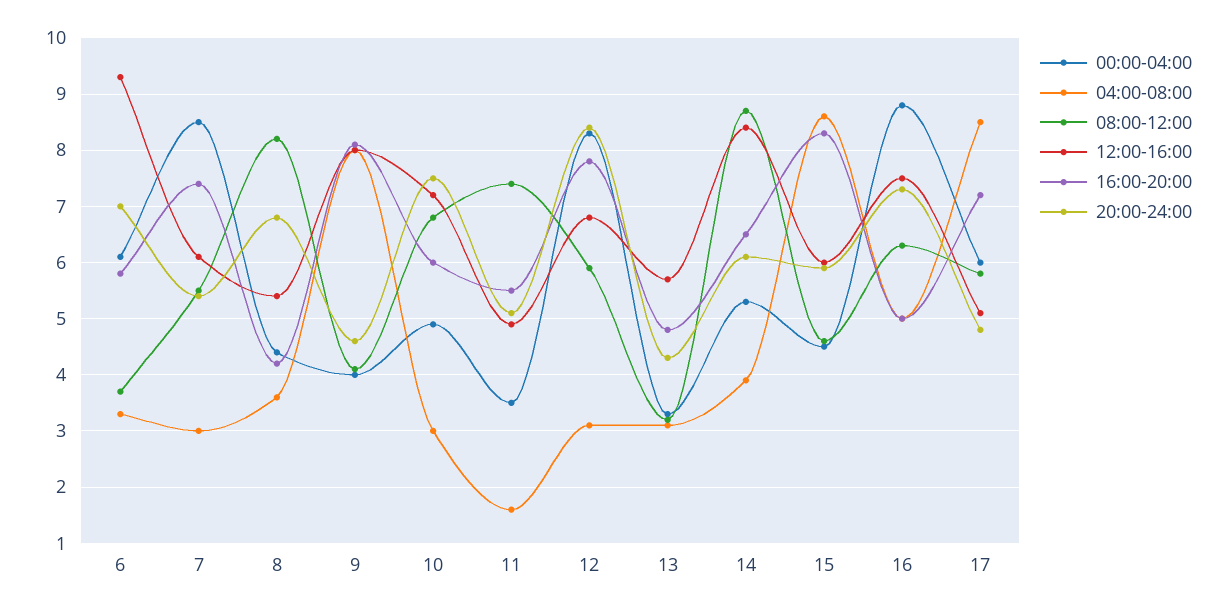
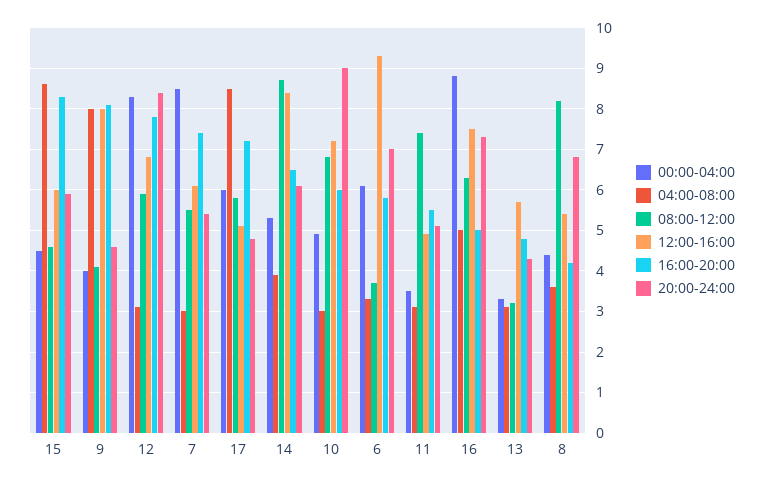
  {
    "00:00-04:00": {
      "6": 6,
      "7": 8.5,
      "8": 4.5,
      "9": 4,
      "10": 5,
      "11": 3.5,
      "12": 8.5,
      "13": 3.5,
      "14": 5.5,
      "15": 4.5,
      "16": 9,
      "17": 6
    },
    "04:00-08:00": {
      "6": 3.5,
      "7": 3,
      "8": 3.5,
      "9": 8,
      "10": 3,
-     "11": 1.5,
+     "11": 3,
      "12": 3,
      "13": 3,
      "14": 4,
      "15": 8.5,
      "16": 5,
      "17": 8.5
    },
    "08:00-12:00": {
      "6": 3.5,
      "7": 5.5,
      "8": 8,
      "9": 4,
      "10": 7,
      "11": 7.5,
      "12": 6,
      "13": 3,
      "14": 8.5,
      "15": 4.5,
      "16": 6.5,
      "17": 6
    },
    "12:00-16:00": {
      "6": 9.5,
      "7": 6,
      "8": 5.5,
      "9": 8,
      "10": 7,
      "11": 5,
      "12": 7,
      "13": 5.5,
      "14": 8.5,
      "15": 6,
      "16": 7.5,
      "17": 5
    },
    "16:00-20:00": {
      "6": 6,
      "7": 7.5,
      "8": 4,
      "9": 8,
      "10": 6,
      "11": 5.5,
      "12": 8,
      "13": 5,
      "14": 6.5,
      "15": 8.5,
      "16": 5,
      "17": 7
    },
    "20:00-24:00": {
      "6": 7,
      "7": 5.5,
      "8": 7,
      "9": 4.5,
-     "10": 7.5,
+     "10": 9,
      "11": 5,
      "12": 8.5,
      "13": 4.5,
      "14": 6,
      "15": 6,
      "16": 7.5,
      "17": 5
    }
  }

